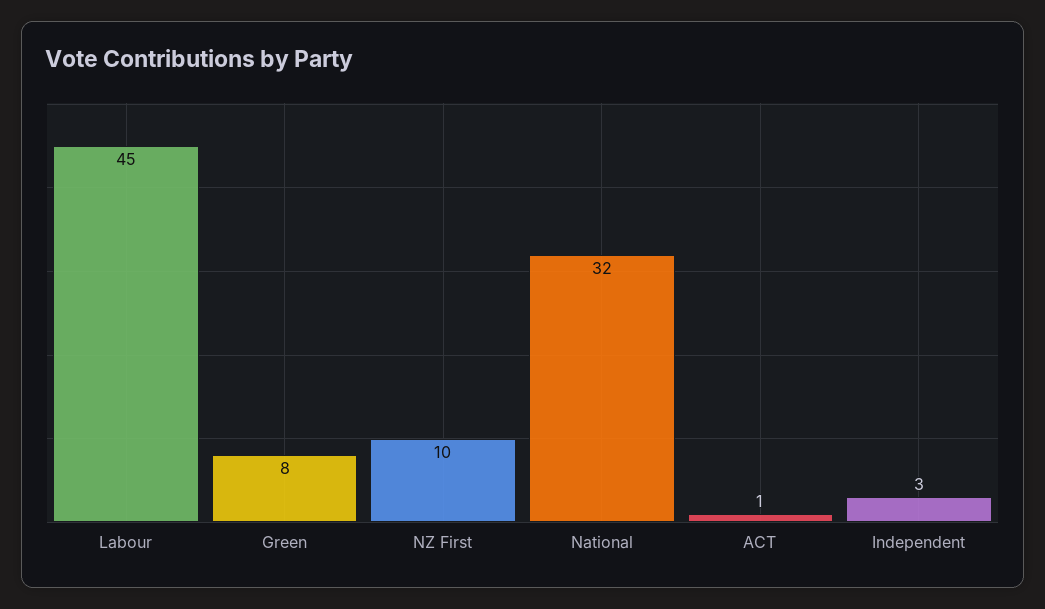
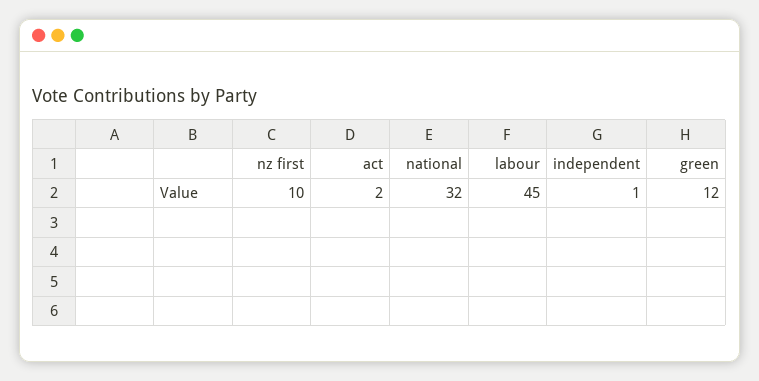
  {
    "Labour": 45,
-   "Green": 8,
+   "Green": 12,
    "NZ First": 10,
    "National": 32,
-   "ACT": 1,
+   "ACT": 2,
-   "Independent": 3
+   "Independent": 1
  }

